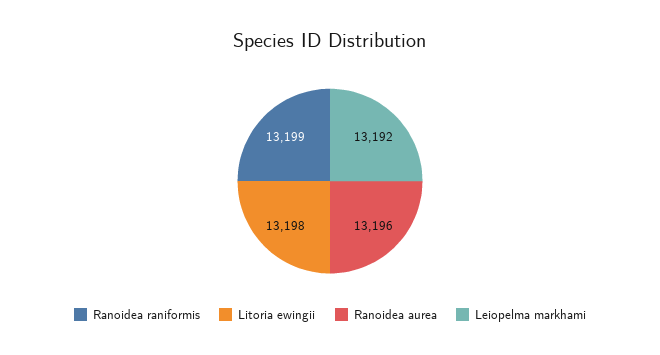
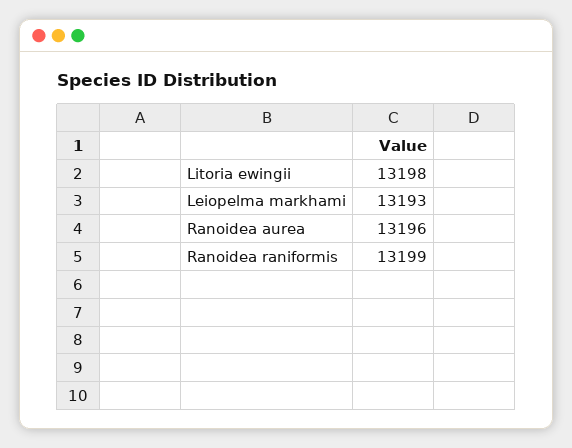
  {
    "Ranoidea raniformis": 13199,
    "Litoria ewingii": 13198,
    "Ranoidea aurea": 13196,
-   "Leiopelma markhami": 13192
+   "Leiopelma markhami": 13193
  }

